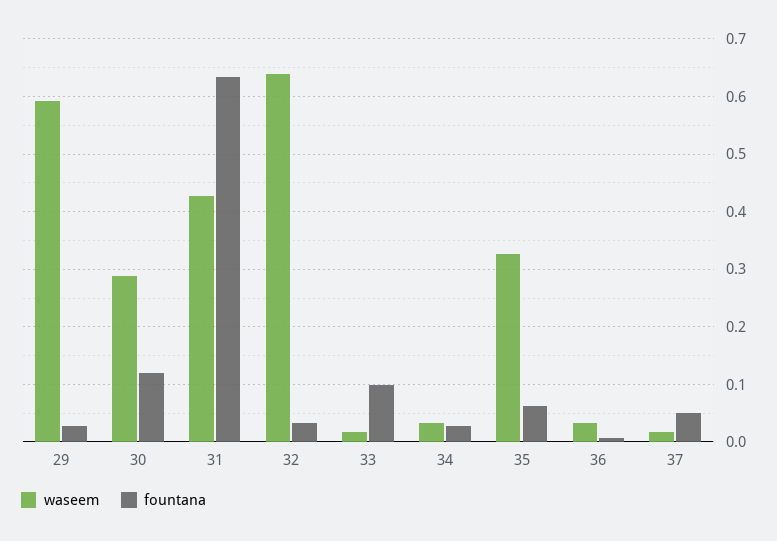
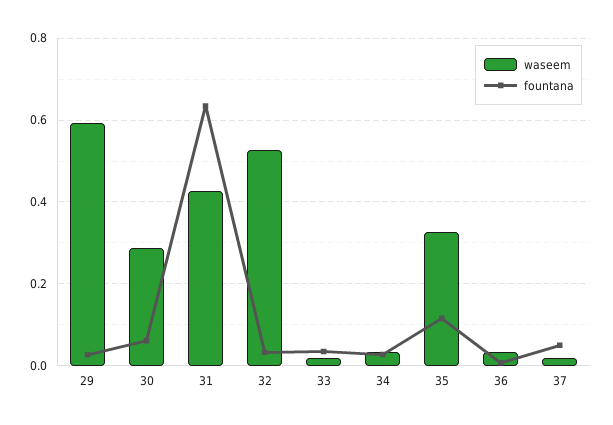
  {
    "waseem": {
      "29": 0.6,
      "30": 0.28,
      "31": 0.42,
-     "32": 0.64,
+     "32": 0.52,
      "33": 0.02,
      "34": 0.04,
      "35": 0.32,
      "36": 0.04,
      "37": 0.02
    },
    "fountana": {
      "29": 0.02,
-     "30": 0.12,
+     "30": 0.06,
      "31": 0.64,
      "32": 0.04,
-     "33": 0.1,
+     "33": 0.04,
      "34": 0.02,
-     "35": 0.06,
+     "35": 0.12,
      "36": 0,
      "37": 0.06
    }
  }

